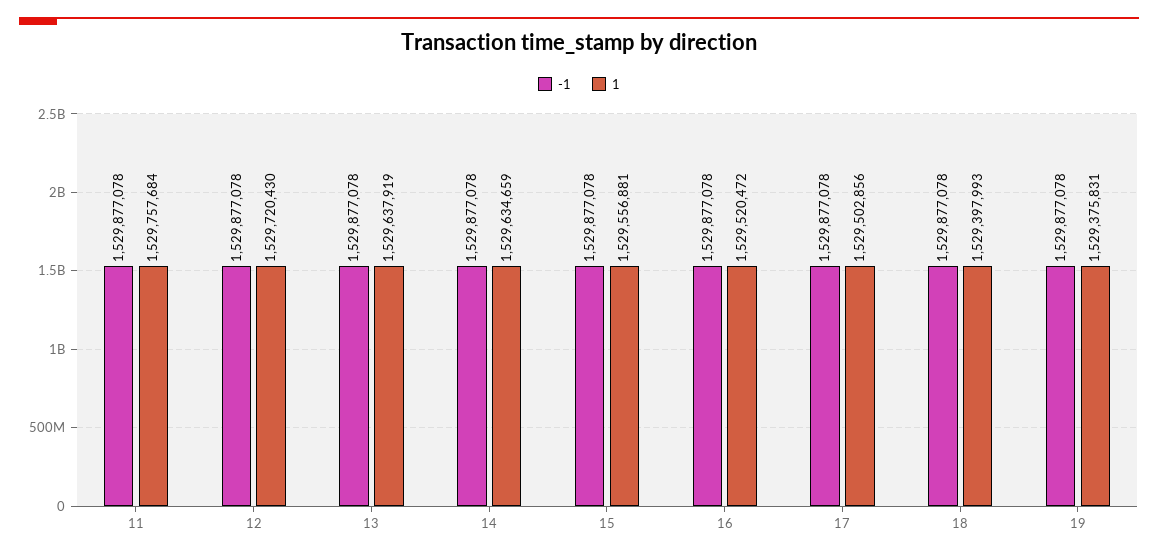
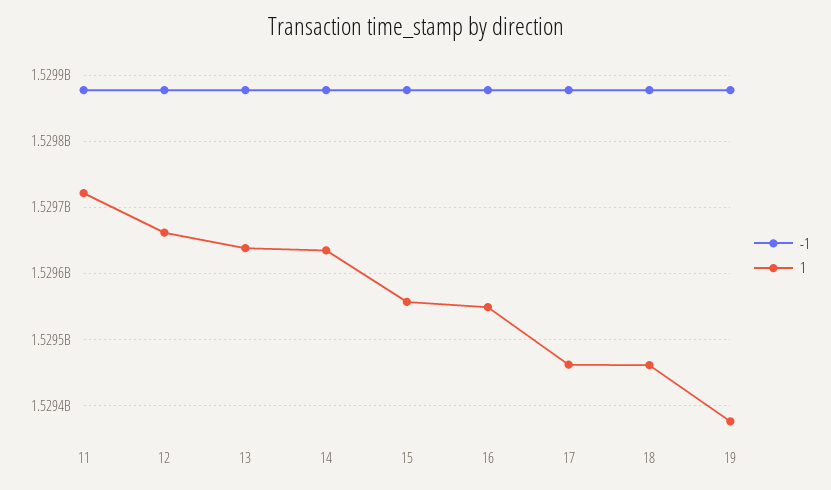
  {
    "-1": {
      "11": 1529877078,
      "12": 1529877078,
      "13": 1529877078,
      "14": 1529877078,
      "15": 1529877078,
      "16": 1529877078,
      "17": 1529877078,
      "18": 1529877078,
      "19": 1529877078
    },
    "1": {
-     "11": 1529757684,
+     "11": 1529720000,
-     "12": 1529720430,
+     "12": 1529660000,
      "13": 1529637919,
      "14": 1529634659,
      "15": 1529556881,
-     "16": 1529520472,
+     "16": 1529550000,
-     "17": 1529502856,
+     "17": 1529460000,
-     "18": 1529397993,
+     "18": 1529460000,
      "19": 1529375831
    }
  }

